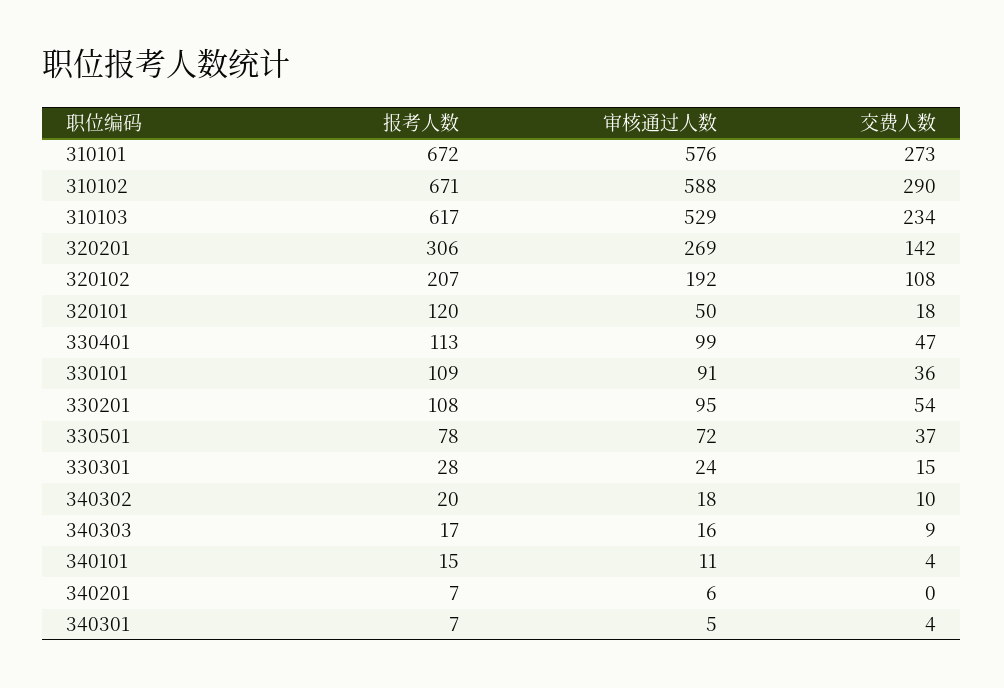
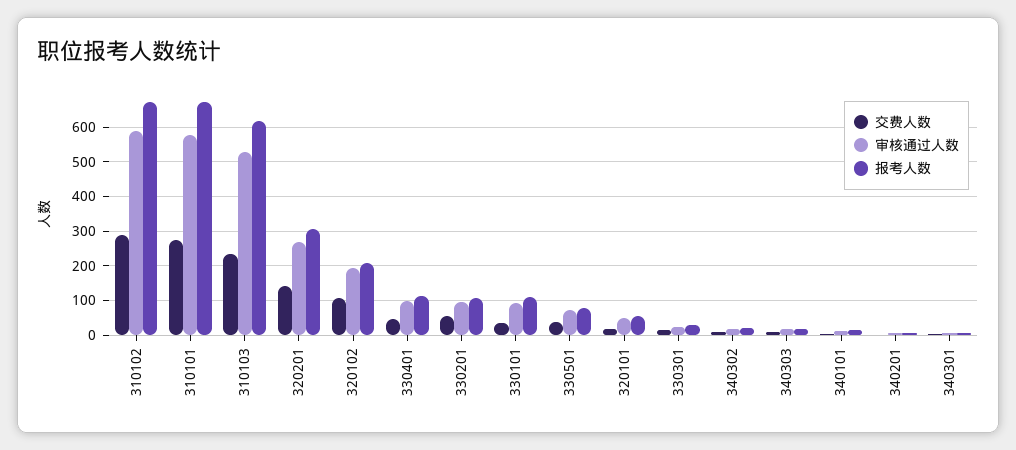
  {
    "报考人数": {
      "310101": 672,
      "310102": 671,
      "310103": 617,
      "320201": 306,
      "320102": 207,
-     "320101": 120,
+     "320101": 60,
      "330401": 113,
      "330101": 109,
      "330201": 108,
      "330501": 78,
      "330301": 28,
      "340302": 20,
      "340303": 17,
      "340101": 15,
      "340201": 7,
      "340301": 7
    },
    "审核通过人数": {
      "310101": 576,
      "310102": 588,
      "310103": 529,
      "320201": 269,
      "320102": 192,
      "320101": 50,
      "330401": 99,
      "330101": 91,
      "330201": 95,
      "330501": 72,
      "330301": 24,
      "340302": 18,
      "340303": 16,
      "340101": 11,
      "340201": 6,
      "340301": 5
    },
    "交费人数": {
      "310101": 273,
      "310102": 290,
      "310103": 234,
      "320201": 142,
      "320102": 108,
      "320101": 18,
      "330401": 47,
      "330101": 36,
      "330201": 54,
      "330501": 37,
      "330301": 15,
      "340302": 10,
      "340303": 9,
      "340101": 4,
      "340201": 0,
      "340301": 4
    }
  }

